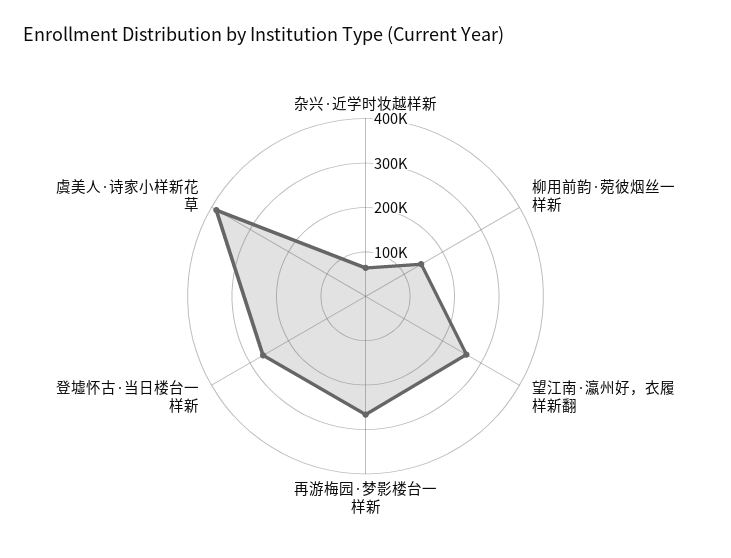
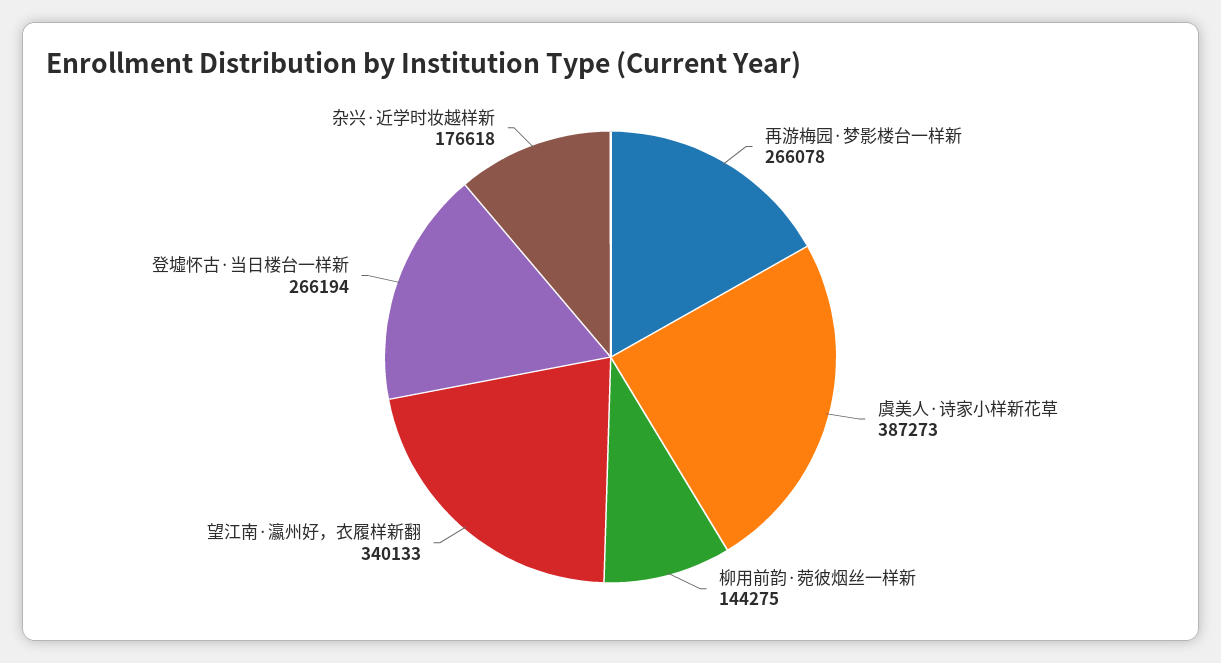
  {
-   "杂兴·近学时妆越样新": 60000,
+   "杂兴·近学时妆越样新": 176618,
    "柳用前韵·菀彼烟丝一样新": 144275,
-   "望江南·瀛州好，衣履样新翻": 260000,
+   "望江南·瀛州好，衣履样新翻": 340133,
    "再游梅园·梦影楼台一样新": 266078,
    "登墟怀古·当日楼台一样新": 266194,
    "虞美人·诗家小样新花草": 387273
  }

